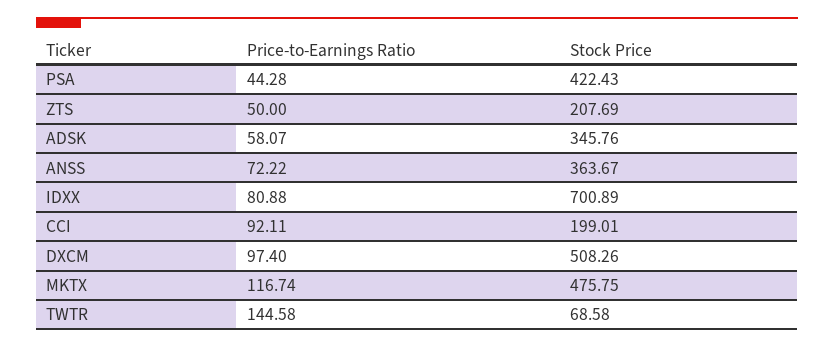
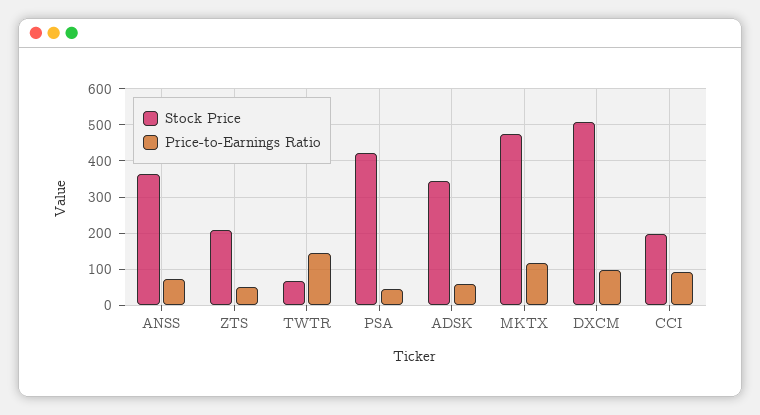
  {
    "Price-to-Earnings Ratio": {
      "PSA": 44.28,
      "ZTS": 50,
      "ADSK": 58.07,
      "ANSS": 72.22,
-     "IDXX": 80.88,
      "CCI": 92.11,
      "DXCM": 97.4,
      "MKTX": 116.74,
      "TWTR": 144.58
    },
    "Stock Price": {
      "PSA": 422.43,
      "ZTS": 207.69,
      "ADSK": 345.76,
      "ANSS": 363.67,
-     "IDXX": 700.89,
      "CCI": 199.01,
      "DXCM": 508.26,
      "MKTX": 475.75,
      "TWTR": 68.58
    }
  }

